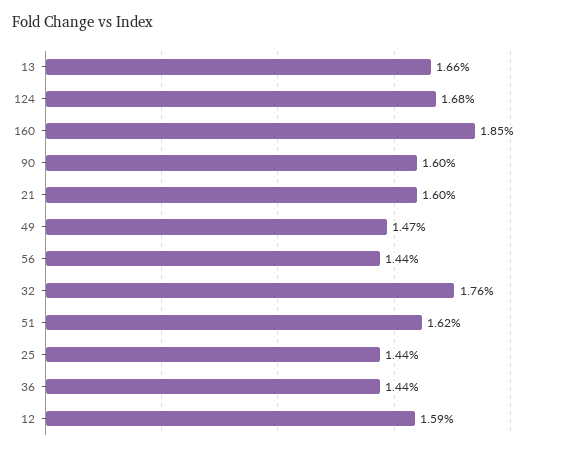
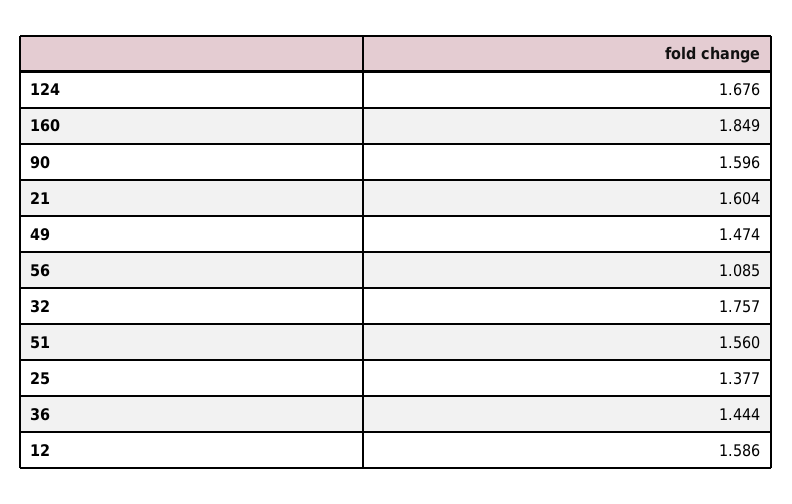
  {
-   "13": 1.66,
    "124": 1.676,
    "160": 1.849,
    "90": 1.596,
    "21": 1.604,
    "49": 1.474,
-   "56": 1.44,
+   "56": 1.085,
    "32": 1.757,
-   "51": 1.62,
+   "51": 1.56,
-   "25": 1.44,
+   "25": 1.377,
    "36": 1.444,
    "12": 1.586
  }

